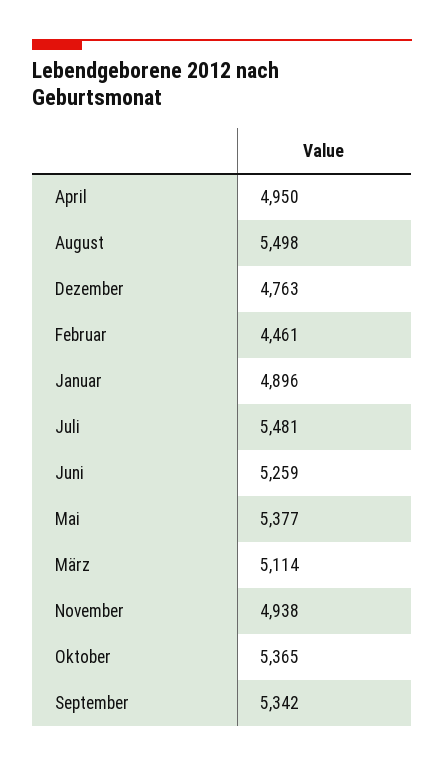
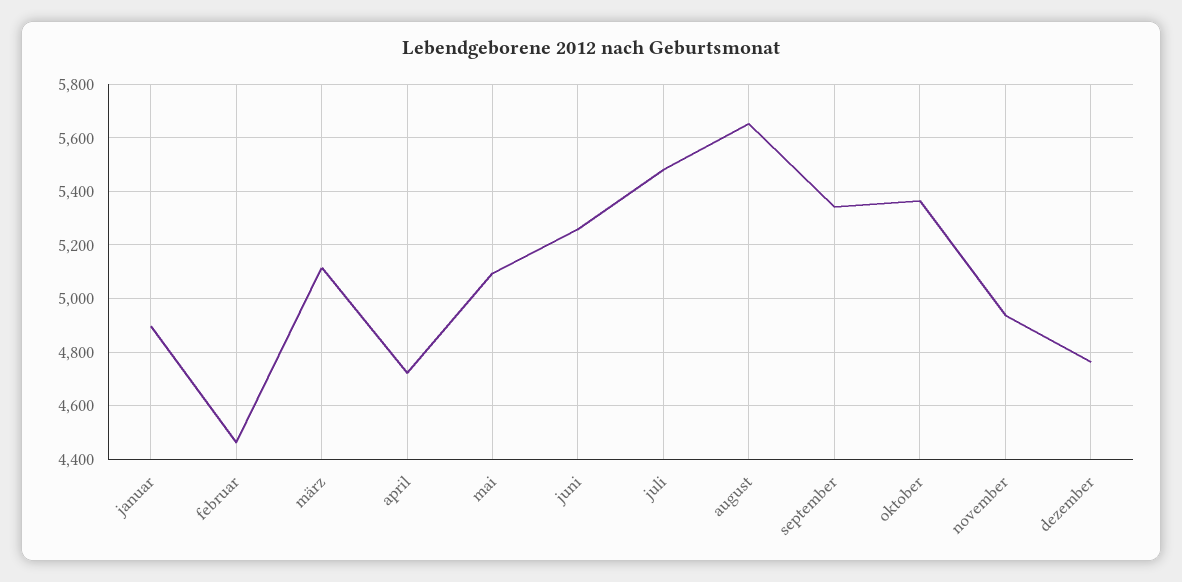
  {
-   "April": 4950,
+   "April": 4725,
-   "August": 5498,
+   "August": 5650,
    "Dezember": 4763,
    "Februar": 4461,
    "Januar": 4896,
    "Juli": 5481,
    "Juni": 5259,
-   "Mai": 5377,
+   "Mai": 5100,
    "März": 5114,
    "November": 4938,
    "Oktober": 5365,
    "September": 5342
  }

